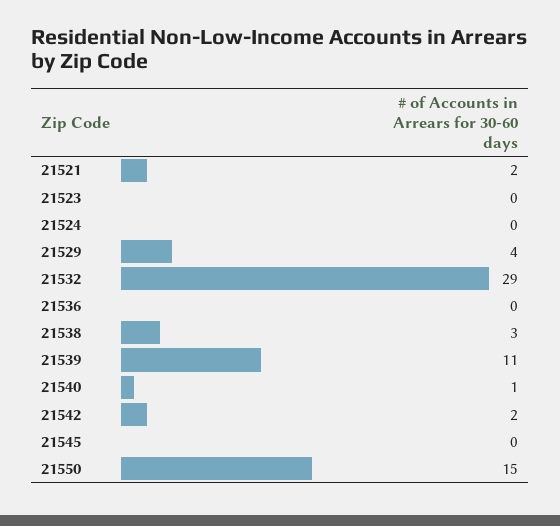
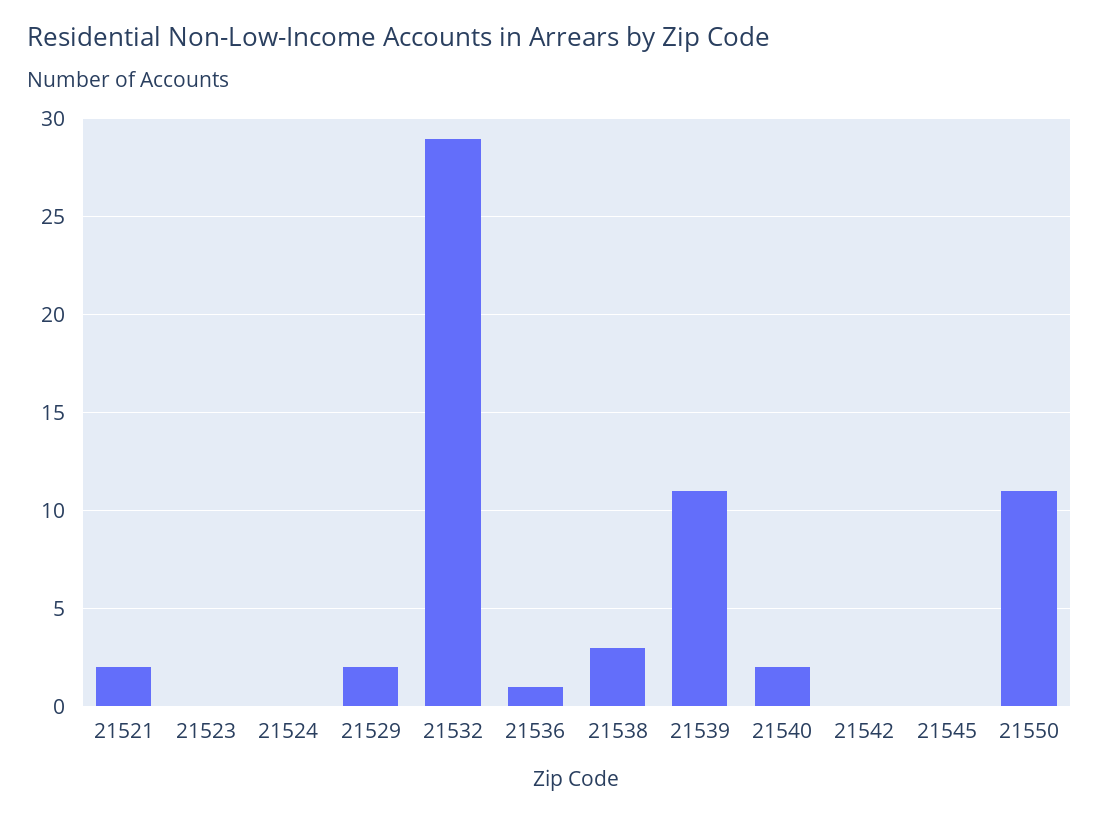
  {
    "21521": 2,
    "21523": 0,
    "21524": 0,
-   "21529": 4,
+   "21529": 2,
    "21532": 29,
-   "21536": 0,
+   "21536": 1,
    "21538": 3,
    "21539": 11,
-   "21540": 1,
+   "21540": 2,
-   "21542": 2,
+   "21542": 0,
    "21545": 0,
-   "21550": 15
+   "21550": 11
  }

